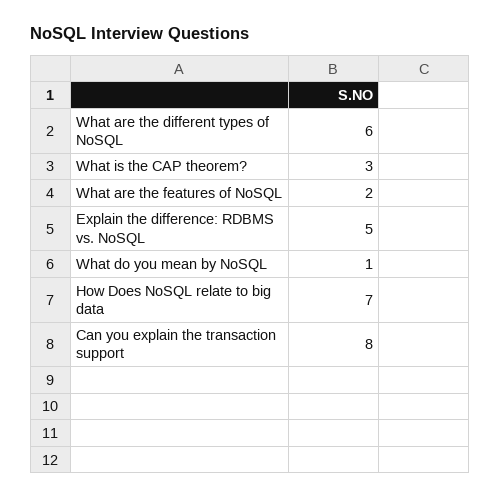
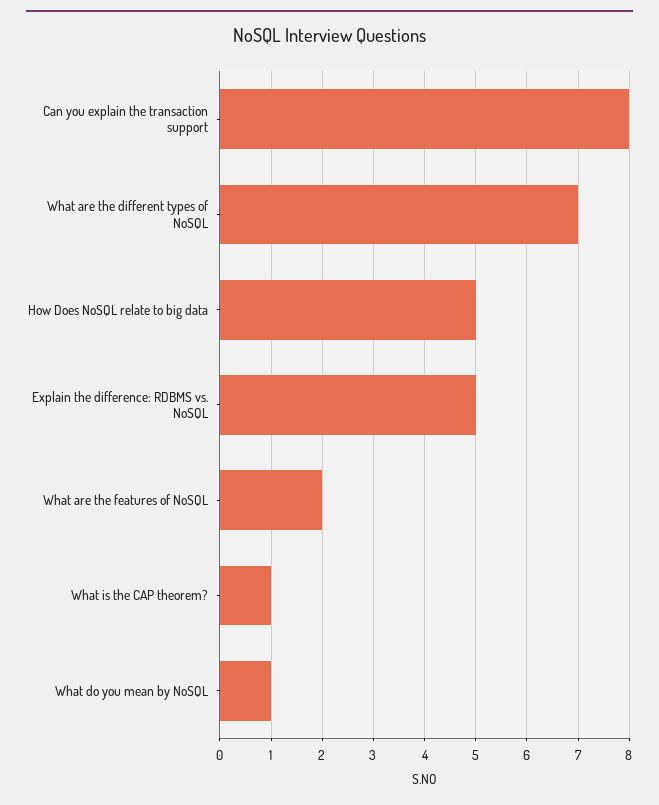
  {
-   "What are the different types of NoSQL": 6,
+   "What are the different types of NoSQL": 7,
-   "What is the CAP theorem?": 3,
+   "What is the CAP theorem?": 1,
    "What are the features of NoSQL": 2,
    "Explain the difference: RDBMS vs. NoSQL": 5,
    "What do you mean by NoSQL": 1,
-   "How Does NoSQL relate to big data": 7,
+   "How Does NoSQL relate to big data": 5,
    "Can you explain the transaction support": 8
  }

